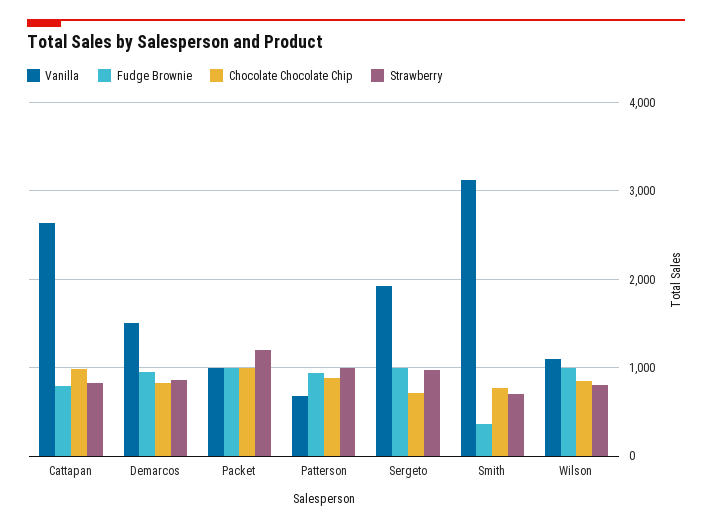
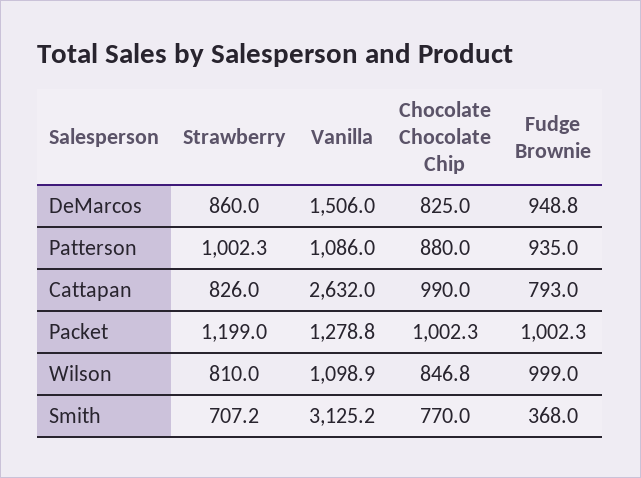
  {
    "Vanilla": {
      "Cattapan": 2632,
      "Demarcos": 1506,
-     "Packet": 1000,
+     "Packet": 1278.8,
-     "Patterson": 700,
+     "Patterson": 1086,
-     "Sergeto": 1900,
      "Smith": 3125.2,
      "Wilson": 1098.9
    },
    "Fudge Brownie": {
      "Cattapan": 793,
      "Demarcos": 948.8,
      "Packet": 1002.3,
      "Patterson": 935,
-     "Sergeto": 1000,
      "Smith": 368,
      "Wilson": 999
    },
    "Chocolate Chocolate Chip": {
      "Cattapan": 990,
      "Demarcos": 825,
      "Packet": 1002.3,
      "Patterson": 880,
-     "Sergeto": 700,
      "Smith": 770,
      "Wilson": 846.8
    },
    "Strawberry": {
      "Cattapan": 826,
      "Demarcos": 860,
      "Packet": 1199,
      "Patterson": 1002.3,
-     "Sergeto": 1000,
      "Smith": 707.2,
      "Wilson": 810
    }
  }

